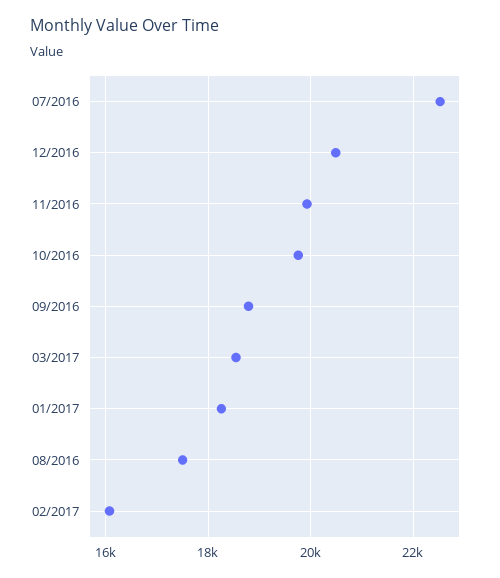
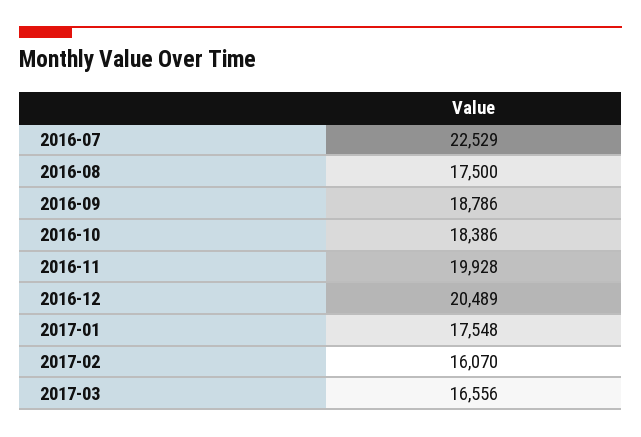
  {
    "07/2016": 22529,
    "12/2016": 20489,
    "11/2016": 19928,
-   "10/2016": 19800,
+   "10/2016": 18386,
    "09/2016": 18786,
-   "03/2017": 18600,
+   "03/2017": 16556,
-   "01/2017": 18200,
+   "01/2017": 17548,
    "08/2016": 17500,
    "02/2017": 16070
  }

